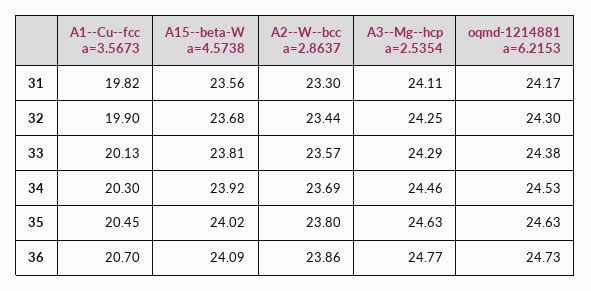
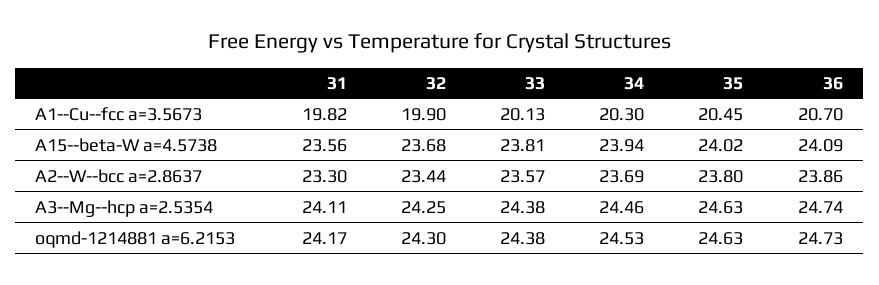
  {
    "A1--Cu--fcc a=3.5673": {
      "31": 19.82,
      "32": 19.9,
      "33": 20.13,
      "34": 20.3,
      "35": 20.45,
      "36": 20.7
    },
    "A15--beta-W a=4.5738": {
      "31": 23.56,
      "32": 23.68,
      "33": 23.81,
-     "34": 23.92,
+     "34": 23.94,
      "35": 24.02,
      "36": 24.09
    },
    "A2--W--bcc a=2.8637": {
      "31": 23.3,
      "32": 23.44,
      "33": 23.57,
      "34": 23.69,
      "35": 23.8,
      "36": 23.86
    },
    "A3--Mg--hcp a=2.5354": {
      "31": 24.11,
      "32": 24.25,
-     "33": 24.29,
+     "33": 24.38,
      "34": 24.46,
      "35": 24.63,
-     "36": 24.77
+     "36": 24.74
    },
    "oqmd-1214881 a=6.2153": {
      "31": 24.17,
      "32": 24.3,
      "33": 24.38,
      "34": 24.53,
      "35": 24.63,
      "36": 24.73
    }
  }

